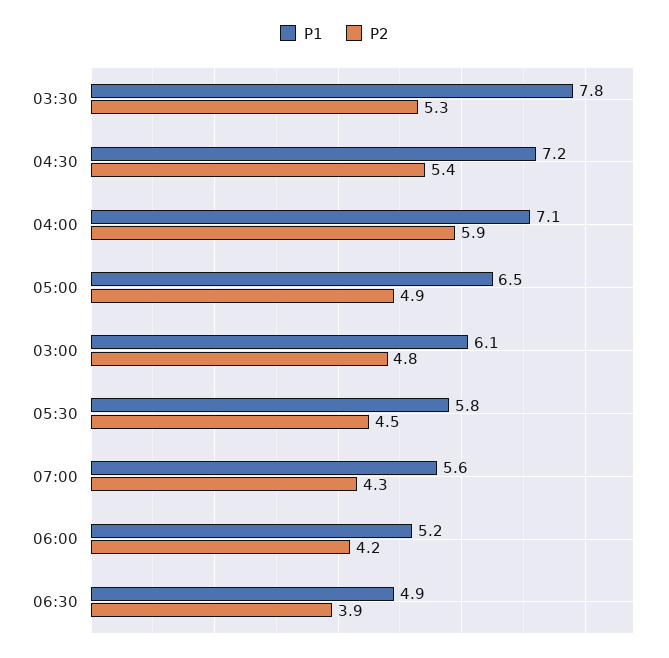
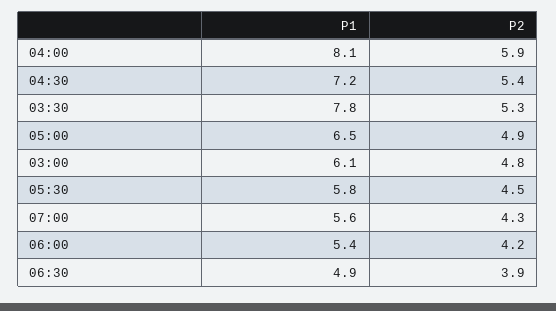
  {
    "P1": {
      "03:30": 7.8,
      "04:30": 7.2,
-     "04:00": 7.1,
+     "04:00": 8.1,
      "05:00": 6.5,
      "03:00": 6.1,
      "05:30": 5.8,
      "07:00": 5.6,
-     "06:00": 5.2,
+     "06:00": 5.4,
      "06:30": 4.9
    },
    "P2": {
      "03:30": 5.3,
      "04:30": 5.4,
      "04:00": 5.9,
      "05:00": 4.9,
      "03:00": 4.8,
      "05:30": 4.5,
      "07:00": 4.3,
      "06:00": 4.2,
      "06:30": 3.9
    }
  }

